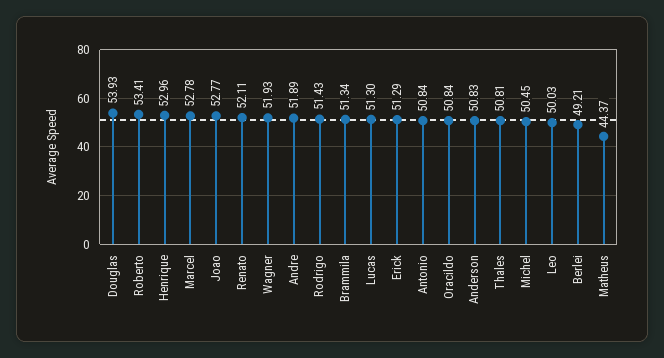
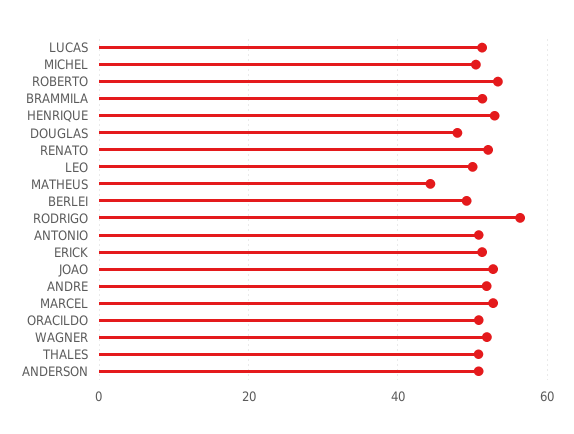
  {
-   "Douglas": 53.93,
+   "Douglas": 48,
    "Roberto": 53.41,
    "Henrique": 52.96,
    "Marcel": 52.78,
    "Joao": 52.77,
    "Renato": 52.11,
    "Wagner": 51.93,
    "Andre": 51.89,
-   "Rodrigo": 51.43,
+   "Rodrigo": 56,
    "Brammila": 51.34,
    "Lucas": 51.3,
    "Erick": 51.29,
    "Antonio": 50.84,
    "Oracildo": 50.84,
    "Anderson": 50.83,
    "Thales": 50.81,
    "Michel": 50.45,
    "Leo": 50.03,
    "Berlei": 49.21,
    "Matheus": 44.37
  }

